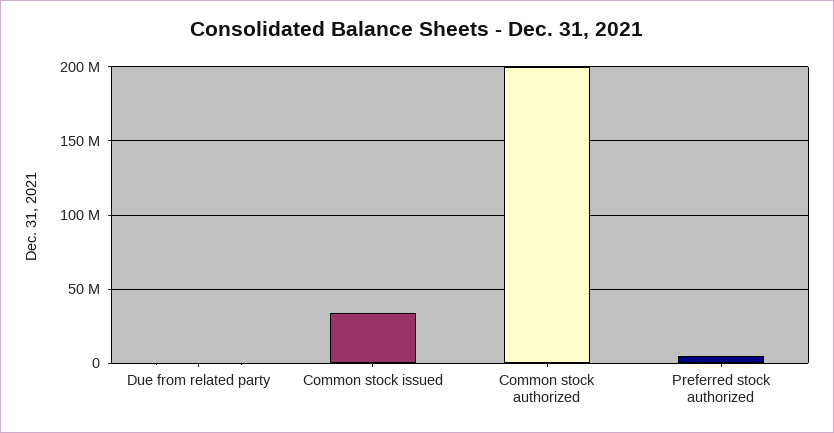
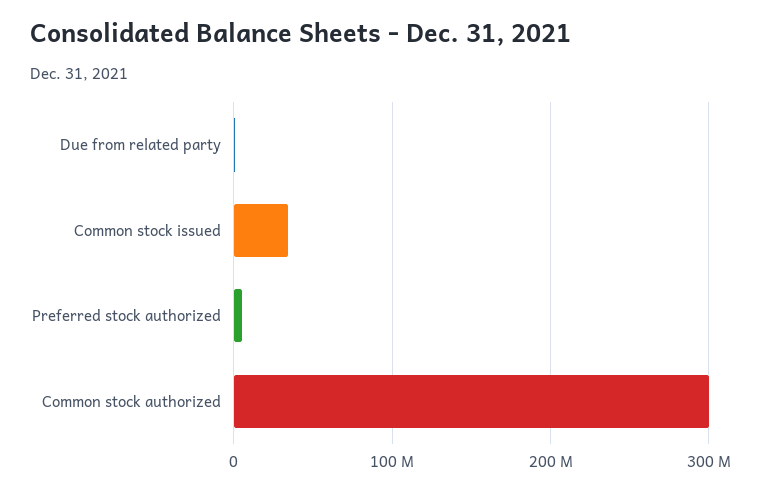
  {
    "Due from related party": 0,
    "Common stock issued": 35000000,
-   "Common stock authorized": 200000000,
+   "Common stock authorized": 300000000,
    "Preferred stock authorized": 5000000
  }

